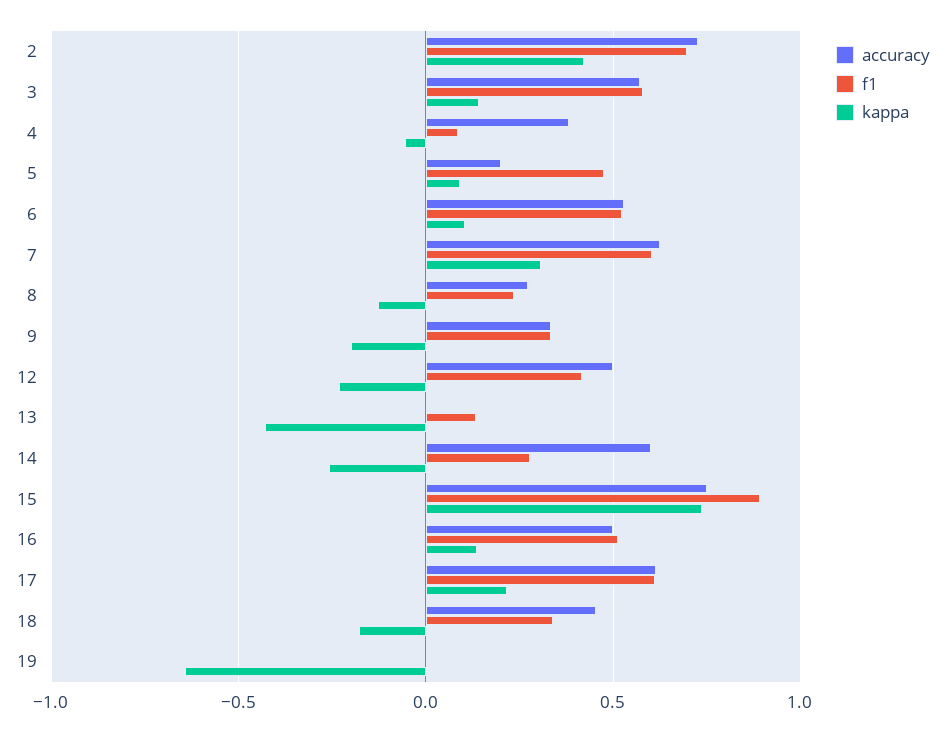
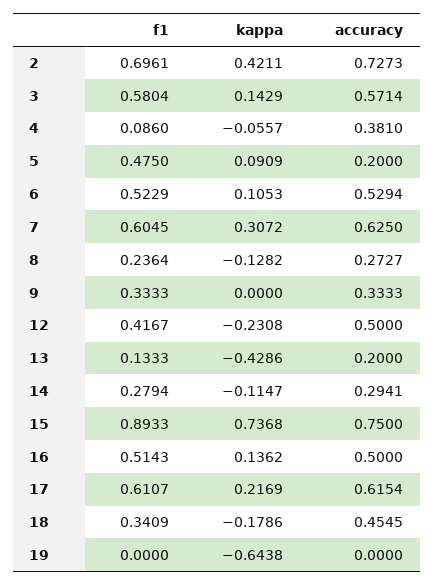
  {
    "accuracy": {
      "2": 0.7273,
      "3": 0.5714,
      "4": 0.381,
      "5": 0.2,
      "6": 0.5294,
      "7": 0.625,
      "8": 0.2727,
      "9": 0.3333,
      "12": 0.5,
-     "13": 0,
+     "13": 0.2,
-     "14": 0.6,
+     "14": 0.2941,
      "15": 0.75,
      "16": 0.5,
      "17": 0.6154,
      "18": 0.4545,
      "19": 0
    },
    "f1": {
      "2": 0.6961,
      "3": 0.5804,
      "4": 0.086,
      "5": 0.475,
      "6": 0.5229,
      "7": 0.6045,
      "8": 0.2364,
      "9": 0.3333,
      "12": 0.4167,
      "13": 0.1333,
      "14": 0.2794,
      "15": 0.8933,
      "16": 0.5143,
      "17": 0.6107,
      "18": 0.3409,
      "19": 0
    },
    "kappa": {
      "2": 0.4211,
      "3": 0.1429,
      "4": -0.0557,
      "5": 0.0909,
      "6": 0.1053,
      "7": 0.3072,
      "8": -0.1282,
-     "9": -0.2,
+     "9": 0,
      "12": -0.2308,
      "13": -0.4286,
-     "14": -0.25,
+     "14": -0.1147,
      "15": 0.7368,
      "16": 0.1362,
      "17": 0.2169,
      "18": -0.1786,
      "19": -0.6438
    }
  }

